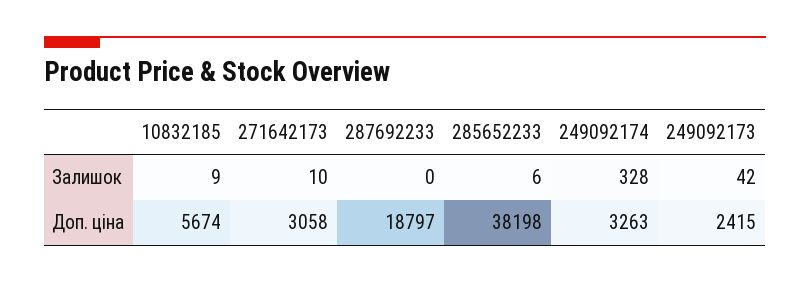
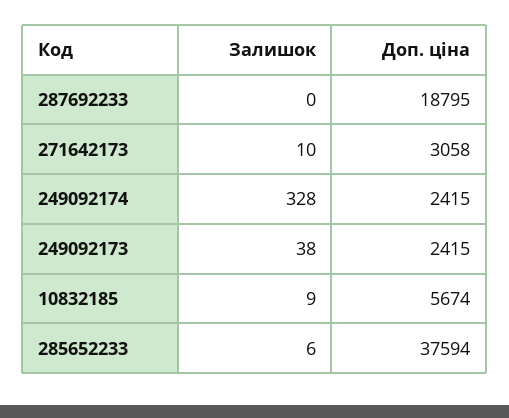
  {
    "10832185": {
      "Залишок": 9,
      "Доп. ціна": 5674
    },
    "271642173": {
      "Залишок": 10,
      "Доп. ціна": 3058
    },
    "287692233": {
      "Залишок": 0,
-     "Доп. ціна": 18797
+     "Доп. ціна": 18795
    },
    "285652233": {
      "Залишок": 6,
-     "Доп. ціна": 38198
+     "Доп. ціна": 37594
    },
    "249092174": {
      "Залишок": 328,
-     "Доп. ціна": 3263
+     "Доп. ціна": 2415
    },
    "249092173": {
-     "Залишок": 42,
+     "Залишок": 38,
      "Доп. ціна": 2415
    }
  }

